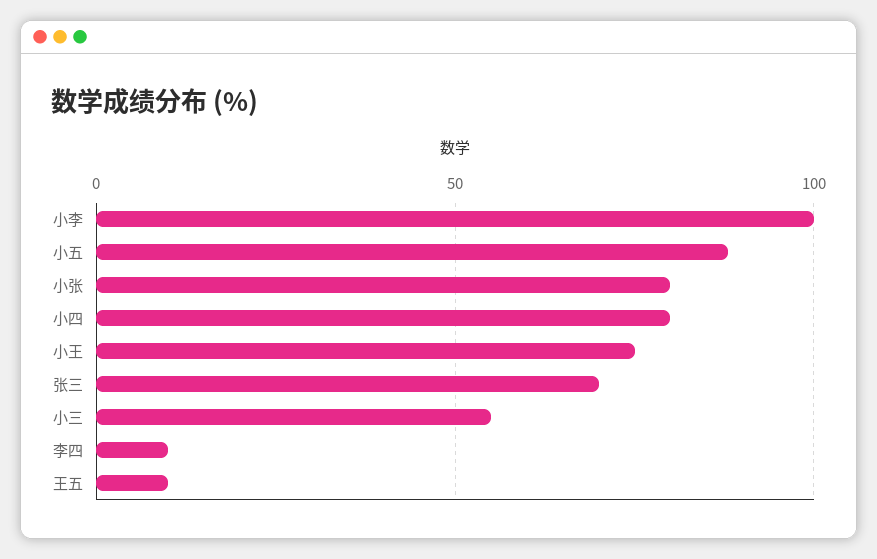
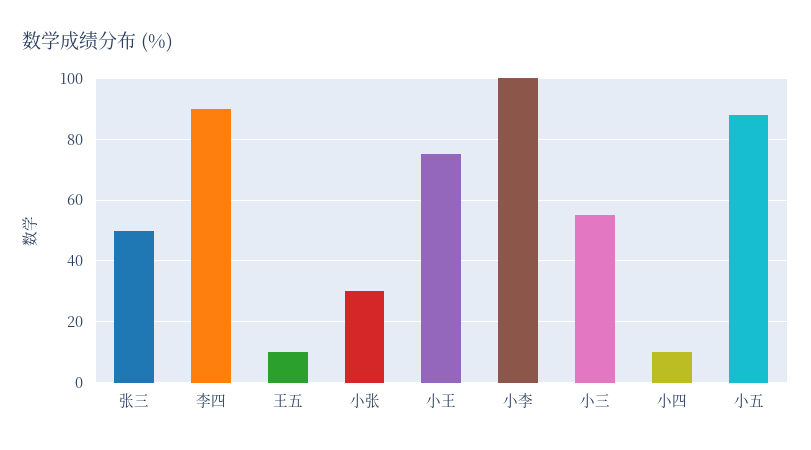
  {
    "小李": 100,
    "小五": 90,
-   "小张": 80,
+   "小张": 30,
-   "小四": 80,
+   "小四": 10,
    "小王": 75,
-   "张三": 70,
+   "张三": 50,
    "小三": 55,
-   "李四": 10,
+   "李四": 90,
    "王五": 10
  }

